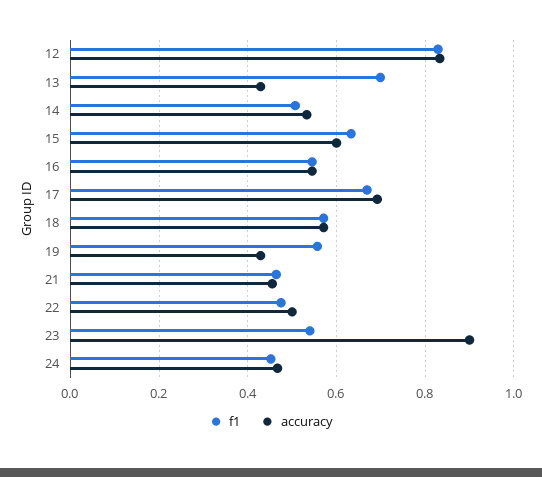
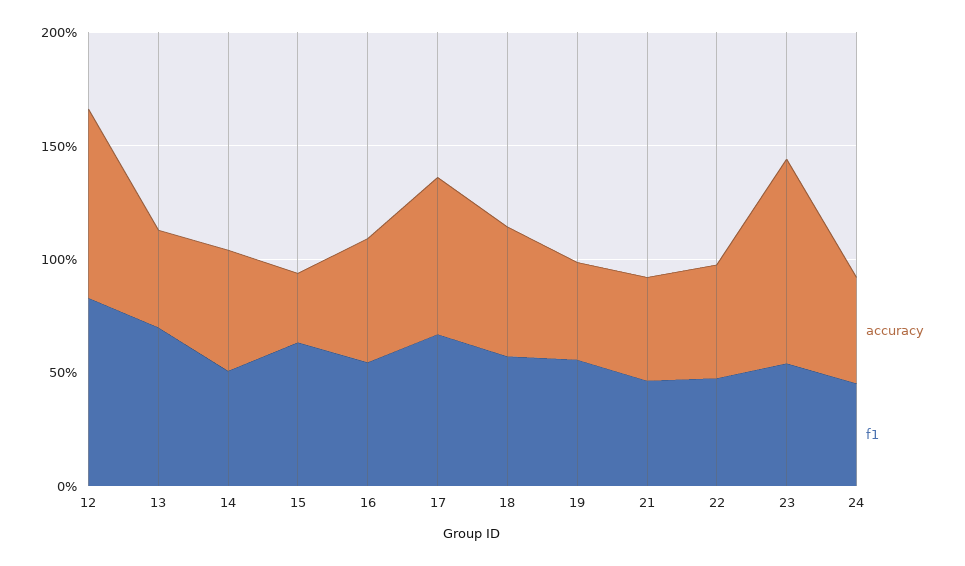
  {
    "f1": {
      "12": 0.82,
      "13": 0.7,
      "14": 0.5,
      "15": 0.64,
      "16": 0.54,
      "17": 0.66,
      "18": 0.58,
      "19": 0.56,
      "21": 0.46,
      "22": 0.48,
      "23": 0.54,
      "24": 0.46
    },
    "accuracy": {
      "12": 0.84,
      "13": 0.42,
      "14": 0.54,
-     "15": 0.6,
+     "15": 0.3,
      "16": 0.54,
      "17": 0.7,
      "18": 0.58,
      "19": 0.42,
      "21": 0.46,
      "22": 0.5,
      "23": 0.9,
      "24": 0.46
    }
  }

